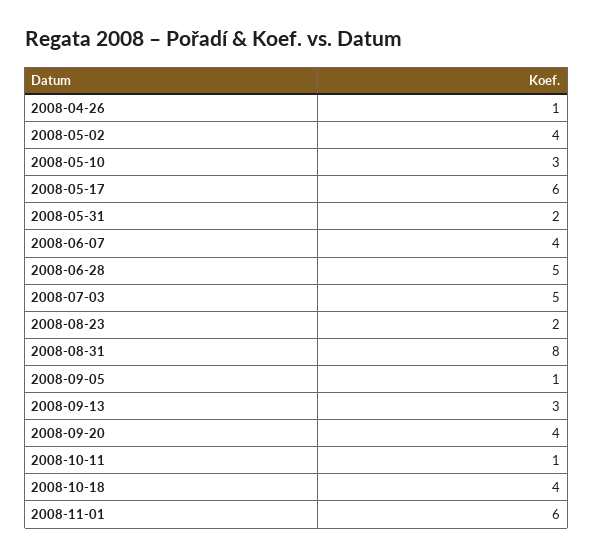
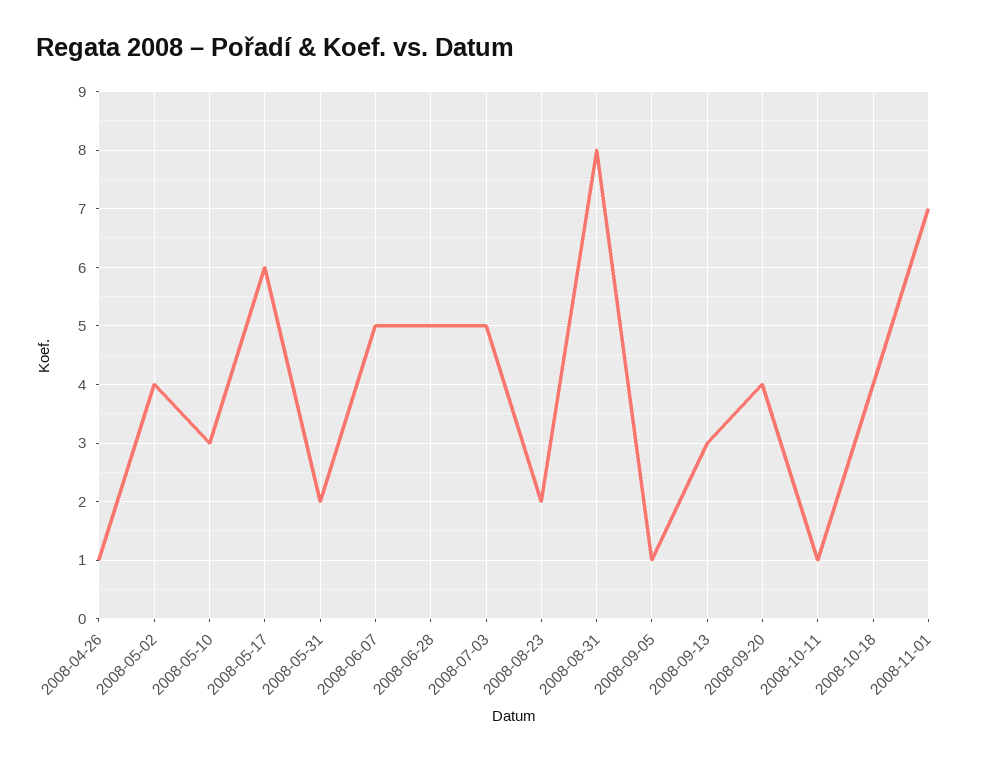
  {
    "2008-04-26": 1,
    "2008-05-02": 4,
    "2008-05-10": 3,
    "2008-05-17": 6,
    "2008-05-31": 2,
-   "2008-06-07": 4,
+   "2008-06-07": 5,
    "2008-06-28": 5,
    "2008-07-03": 5,
    "2008-08-23": 2,
    "2008-08-31": 8,
    "2008-09-05": 1,
    "2008-09-13": 3,
    "2008-09-20": 4,
    "2008-10-11": 1,
    "2008-10-18": 4,
-   "2008-11-01": 6
+   "2008-11-01": 7
  }

